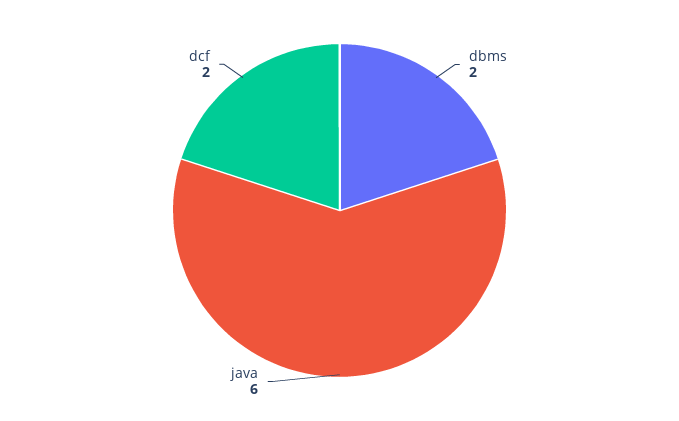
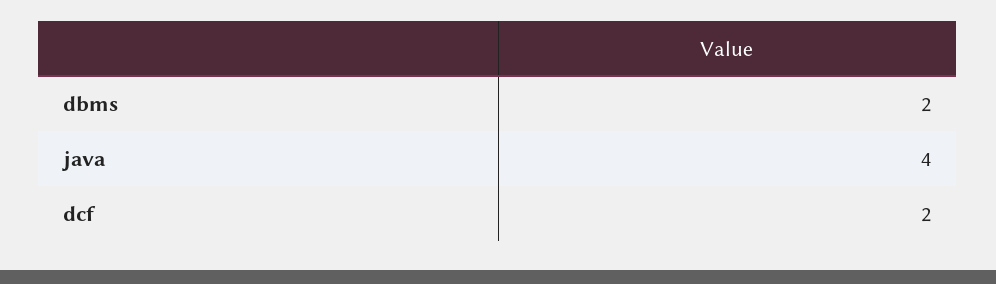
  {
    "dbms": 2,
-   "java": 6,
+   "java": 4,
    "dcf": 2
  }

